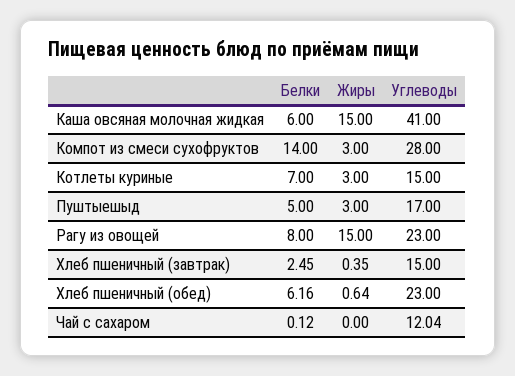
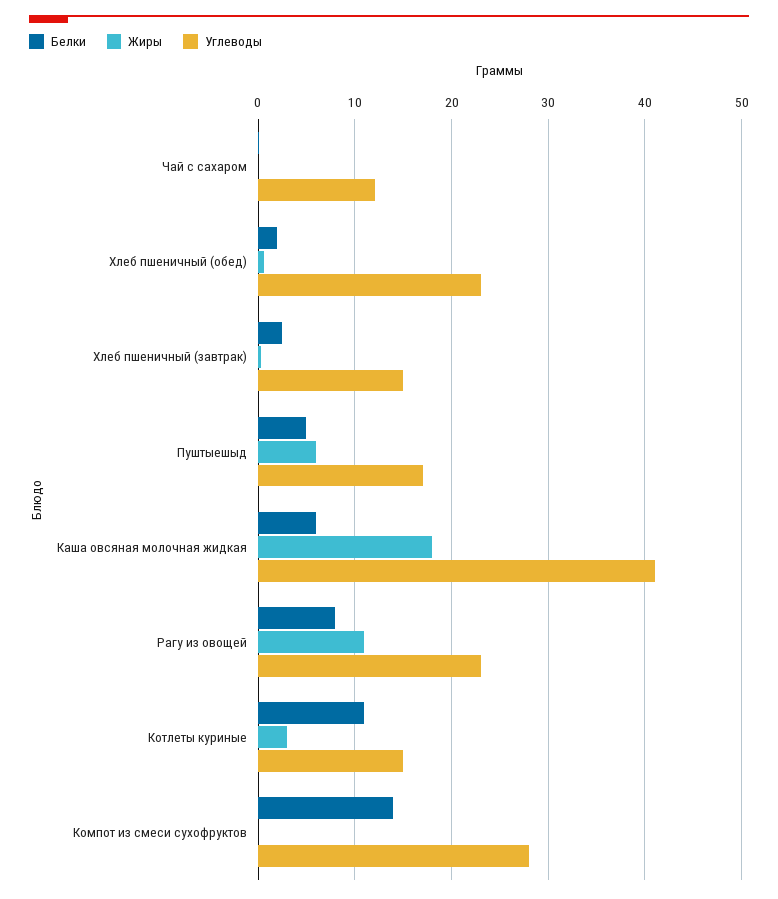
  {
    "Белки": {
      "Каша овсяная молочная жидкая": 6,
      "Компот из смеси сухофруктов": 14,
-     "Котлеты куриные": 7,
+     "Котлеты куриные": 11,
      "Пуштыешыд": 5,
      "Рагу из овощей": 8,
      "Хлеб пшеничный (завтрак)": 2.45,
-     "Хлеб пшеничный (обед)": 6.16,
+     "Хлеб пшеничный (обед)": 2,
      "Чай с сахаром": 0.12
    },
    "Жиры": {
-     "Каша овсяная молочная жидкая": 15,
+     "Каша овсяная молочная жидкая": 18,
-     "Компот из смеси сухофруктов": 3,
+     "Компот из смеси сухофруктов": 0,
      "Котлеты куриные": 3,
-     "Пуштыешыд": 3,
+     "Пуштыешыд": 6,
-     "Рагу из овощей": 15,
+     "Рагу из овощей": 11,
      "Хлеб пшеничный (завтрак)": 0.35,
      "Хлеб пшеничный (обед)": 0.64,
      "Чай с сахаром": 0
    },
    "Углеводы": {
      "Каша овсяная молочная жидкая": 41,
      "Компот из смеси сухофруктов": 28,
      "Котлеты куриные": 15,
      "Пуштыешыд": 17,
      "Рагу из овощей": 23,
      "Хлеб пшеничный (завтрак)": 15,
      "Хлеб пшеничный (обед)": 23,
      "Чай с сахаром": 12.04
    }
  }

